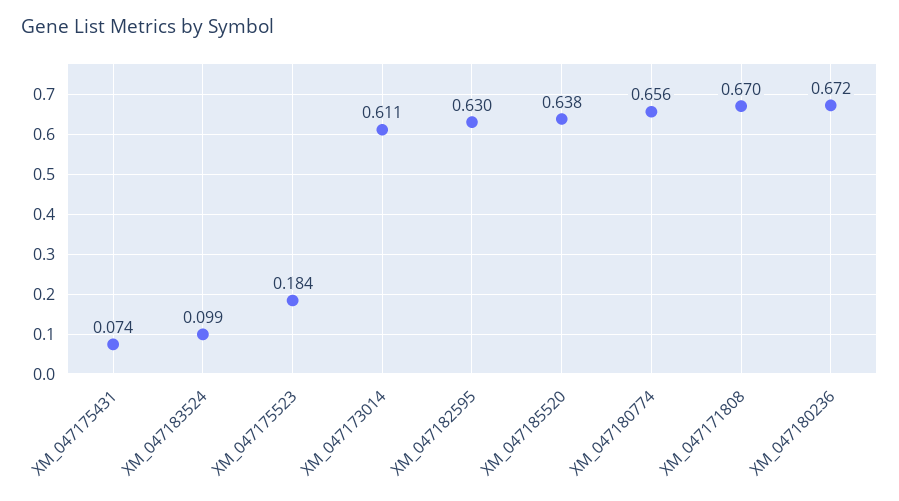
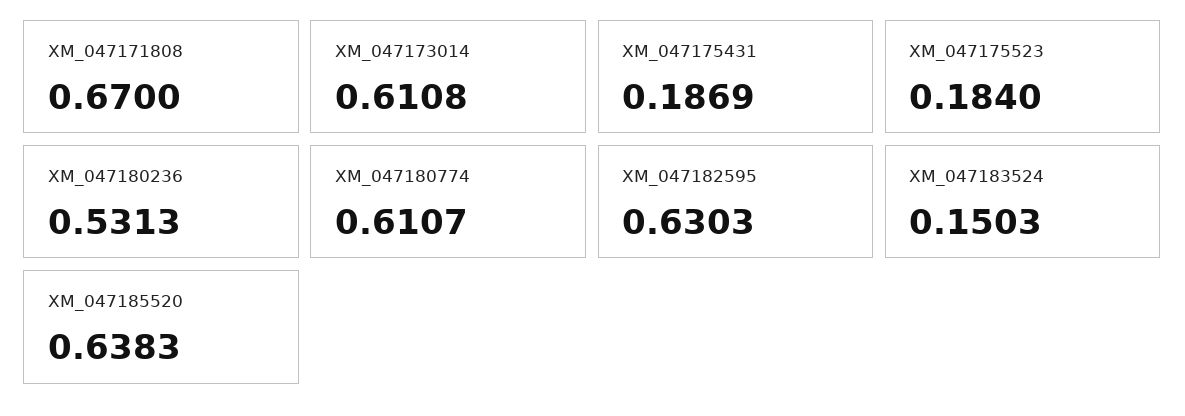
  {
-   "XM_047175431": 0.074,
+   "XM_047175431": 0.1869,
-   "XM_047183524": 0.099,
+   "XM_047183524": 0.1503,
    "XM_047175523": 0.184,
    "XM_047173014": 0.6108,
    "XM_047182595": 0.6303,
    "XM_047185520": 0.6383,
-   "XM_047180774": 0.656,
+   "XM_047180774": 0.6107,
    "XM_047171808": 0.67,
-   "XM_047180236": 0.672
+   "XM_047180236": 0.5313
  }

